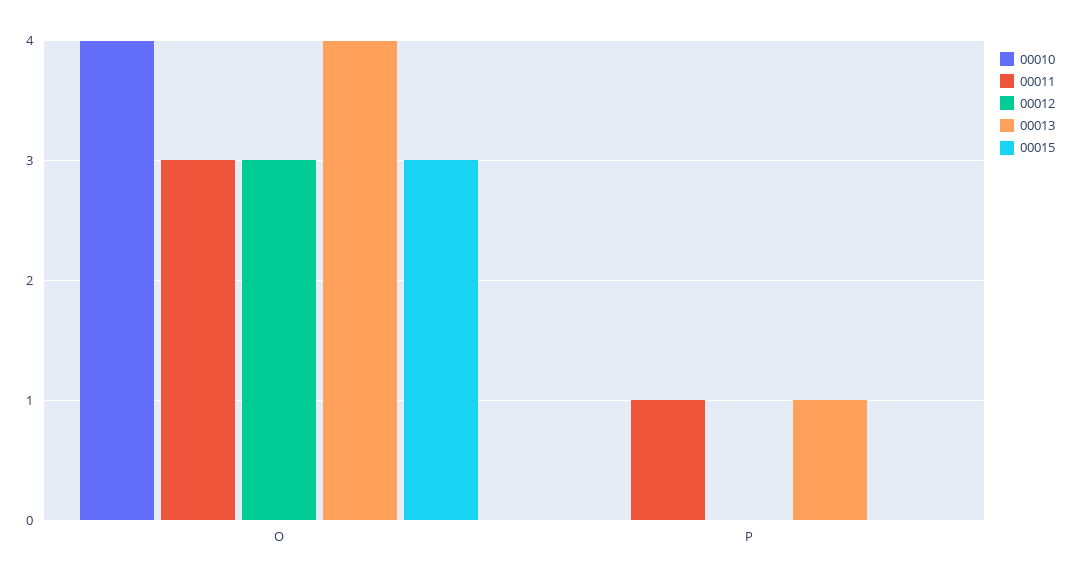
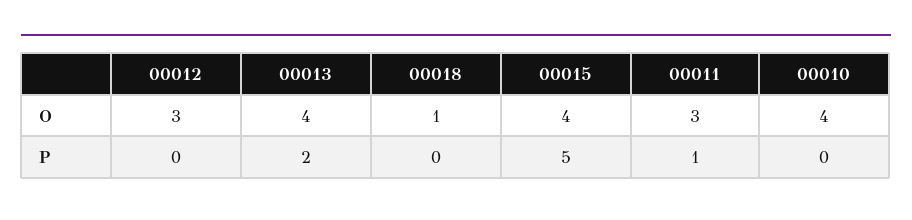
  {
    "00010": {
      "O": 4,
      "P": 0
    },
    "00011": {
      "O": 3,
      "P": 1
    },
    "00012": {
      "O": 3,
      "P": 0
    },
    "00013": {
      "O": 4,
-     "P": 1
+     "P": 2
    },
    "00015": {
-     "O": 3,
+     "O": 4,
-     "P": 0
+     "P": 5
-   }
+   },
+   "00018": {
+     "O": 1,
+     "P": 0
+   }
  }

